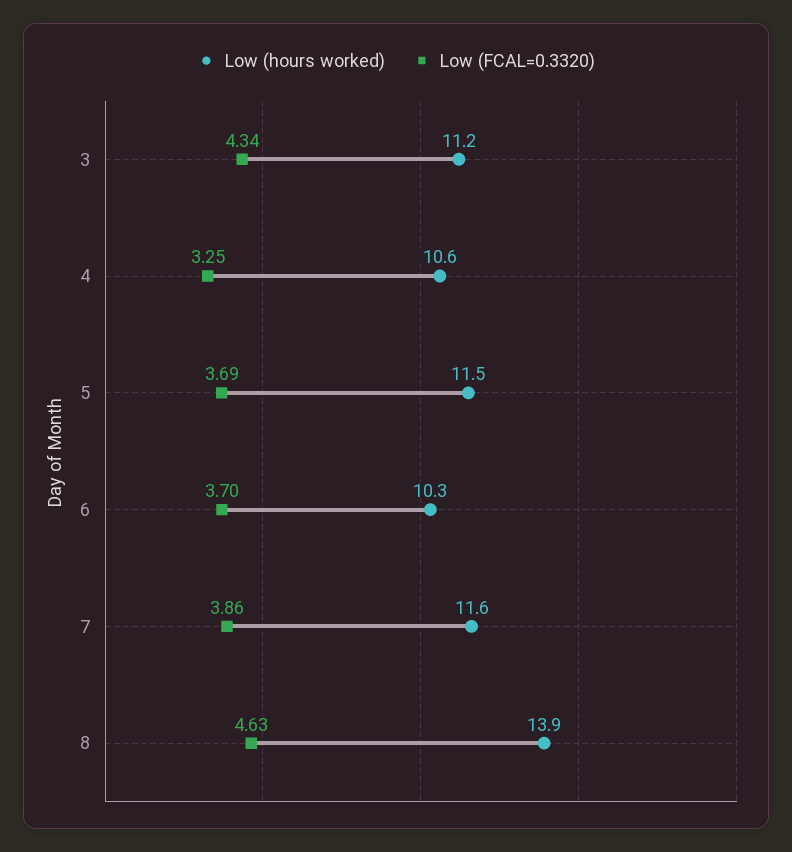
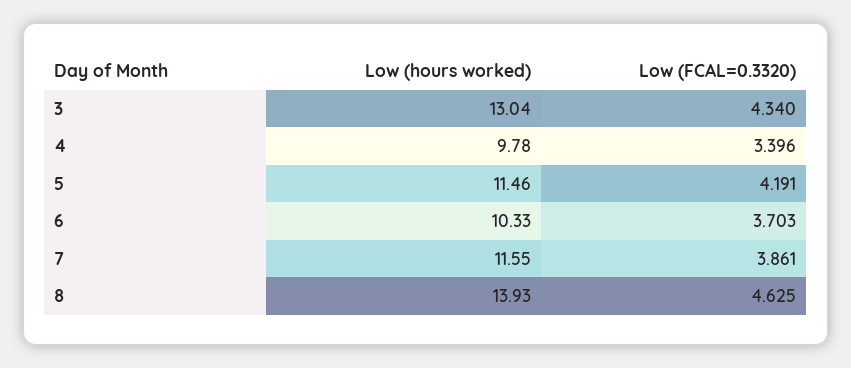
  {
    "Low (hours worked)": {
-     "3": 11.2,
+     "3": 13.04,
-     "4": 10.6,
+     "4": 9.78,
      "5": 11.46,
      "6": 10.33,
      "7": 11.55,
      "8": 13.93
    },
    "Low (FCAL=0.3320)": {
      "3": 4.34,
-     "4": 3.25,
+     "4": 3.396,
-     "5": 3.69,
+     "5": 4.191,
      "6": 3.703,
      "7": 3.861,
      "8": 4.625
    }
  }

